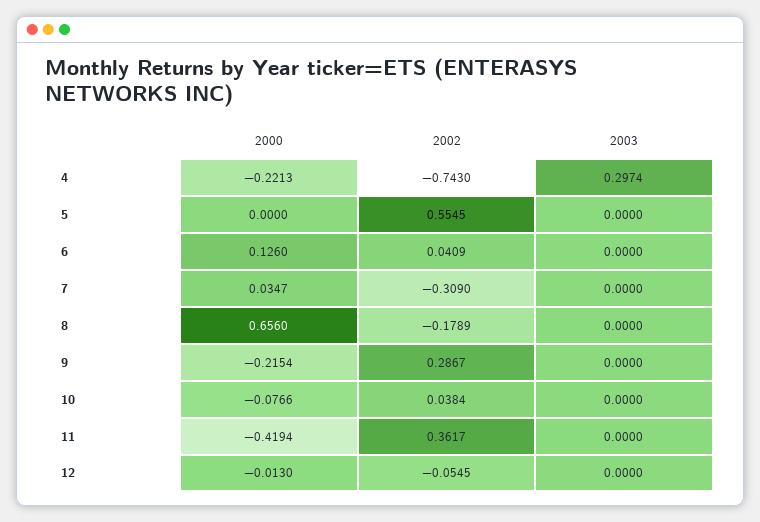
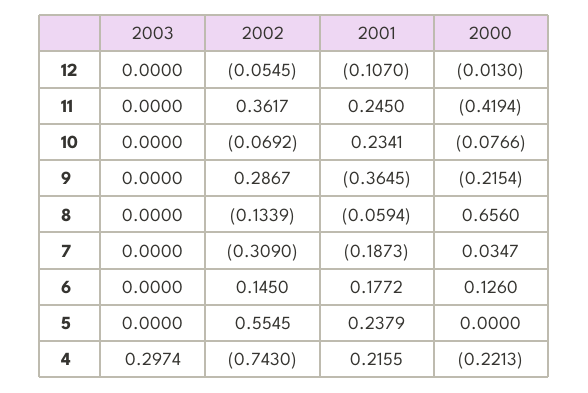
  {
    "2000": {
      "4": -0.2213,
      "5": 0,
      "6": 0.126,
      "7": 0.0347,
      "8": 0.656,
      "9": -0.2154,
      "10": -0.0766,
      "11": -0.4194,
      "12": -0.013
    },
    "2002": {
      "4": -0.743,
      "5": 0.5545,
-     "6": 0.0409,
+     "6": 0.145,
      "7": -0.309,
-     "8": -0.1789,
+     "8": -0.1339,
      "9": 0.2867,
-     "10": 0.0384,
+     "10": -0.0692,
      "11": 0.3617,
      "12": -0.0545
    },
    "2003": {
      "4": 0.2974,
      "5": 0,
      "6": 0,
      "7": 0,
      "8": 0,
      "9": 0,
      "10": 0,
      "11": 0,
      "12": 0
-   }
+   },
+   "2001": {
+     "12": -0.107,
+     "11": 0.245,
+     "10": 0.2341,
+     "9": -0.3645,
+     "8": -0.0594,
+     "7": -0.1873,
+     "6": 0.1772,
+     "5": 0.2379,
+     "4": 0.2155
+   }
  }

